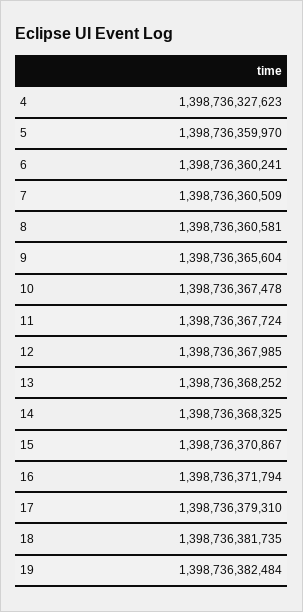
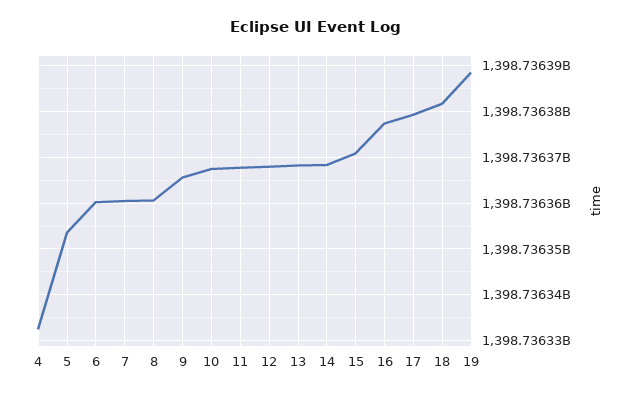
  {
-   "4": 1398736327623,
+   "4": 1398736332000,
-   "5": 1398736359970,
+   "5": 1398736354000,
    "6": 1398736360241,
    "7": 1398736360509,
    "8": 1398736360581,
    "9": 1398736365604,
    "10": 1398736367478,
    "11": 1398736367724,
    "12": 1398736367985,
    "13": 1398736368252,
    "14": 1398736368325,
    "15": 1398736370867,
-   "16": 1398736371794,
+   "16": 1398736378000,
    "17": 1398736379310,
    "18": 1398736381735,
-   "19": 1398736382484
+   "19": 1398736388000
  }

